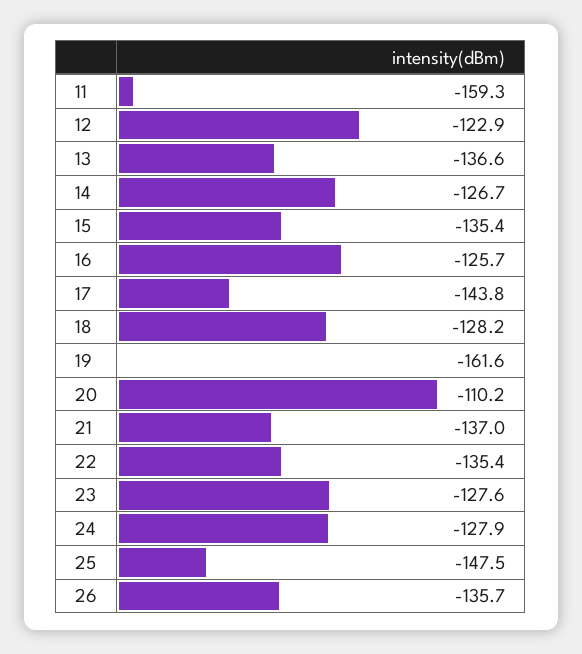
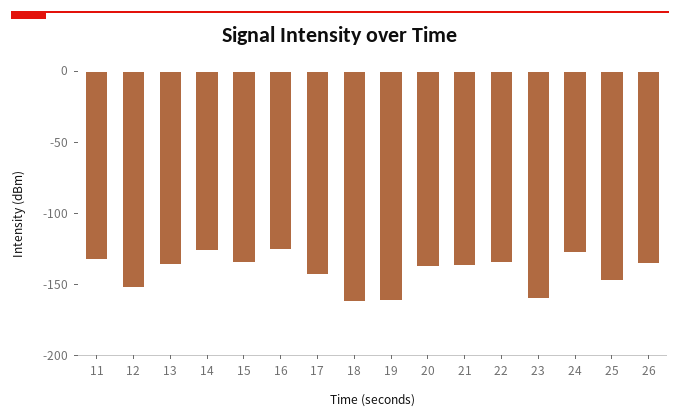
  {
-   "11": -159.3,
+   "11": -130,
-   "12": -122.9,
+   "12": -150,
    "13": -136.6,
    "14": -126.7,
    "15": -135.4,
    "16": -125.7,
    "17": -143.8,
-   "18": -128.2,
+   "18": -160,
    "19": -161.6,
-   "20": -110.2,
+   "20": -140,
    "21": -137,
    "22": -135.4,
-   "23": -127.6,
+   "23": -160,
    "24": -127.9,
    "25": -147.5,
    "26": -135.7
  }

